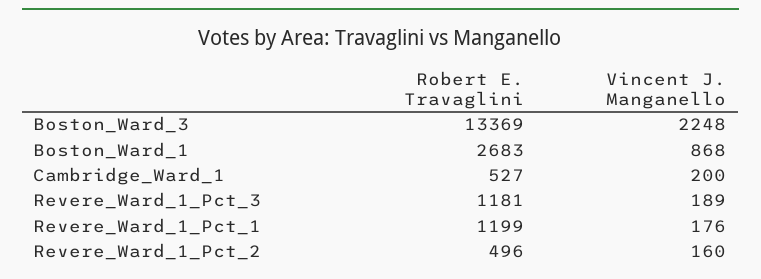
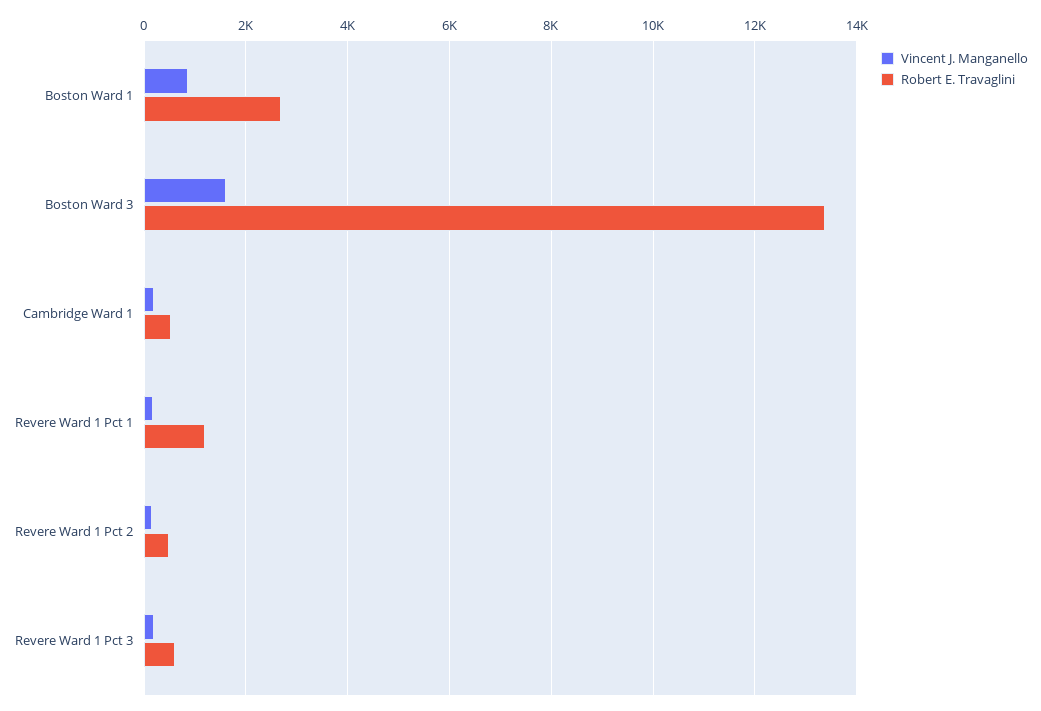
  {
    "Robert E. Travaglini": {
      "Boston_Ward_3": 13369,
      "Boston_Ward_1": 2683,
      "Cambridge_Ward_1": 527,
-     "Revere_Ward_1_Pct_3": 1181,
+     "Revere_Ward_1_Pct_3": 600,
      "Revere_Ward_1_Pct_1": 1199,
      "Revere_Ward_1_Pct_2": 496
    },
    "Vincent J. Manganello": {
-     "Boston_Ward_3": 2248,
+     "Boston_Ward_3": 1600,
      "Boston_Ward_1": 868,
      "Cambridge_Ward_1": 200,
      "Revere_Ward_1_Pct_3": 189,
      "Revere_Ward_1_Pct_1": 176,
      "Revere_Ward_1_Pct_2": 160
    }
  }

